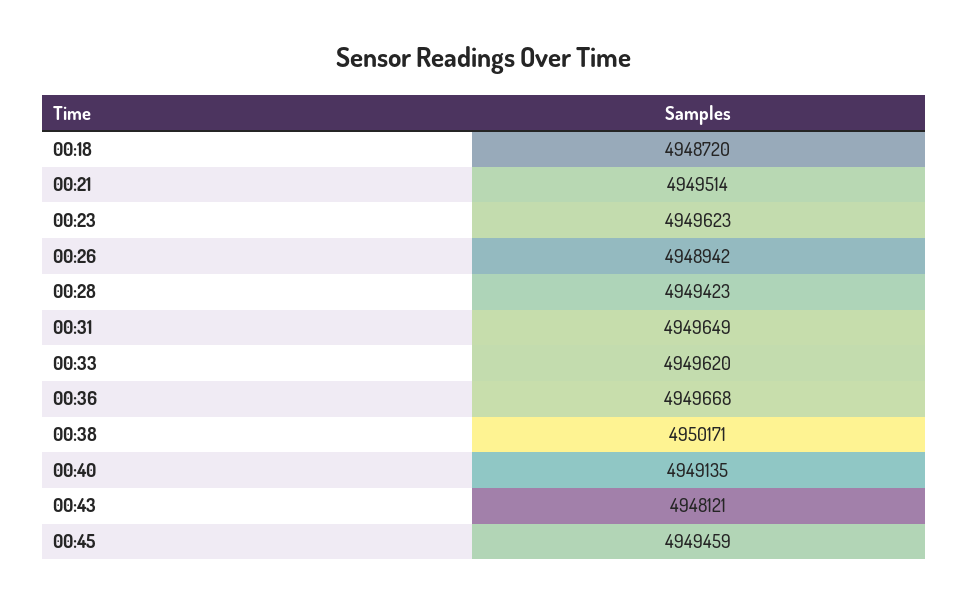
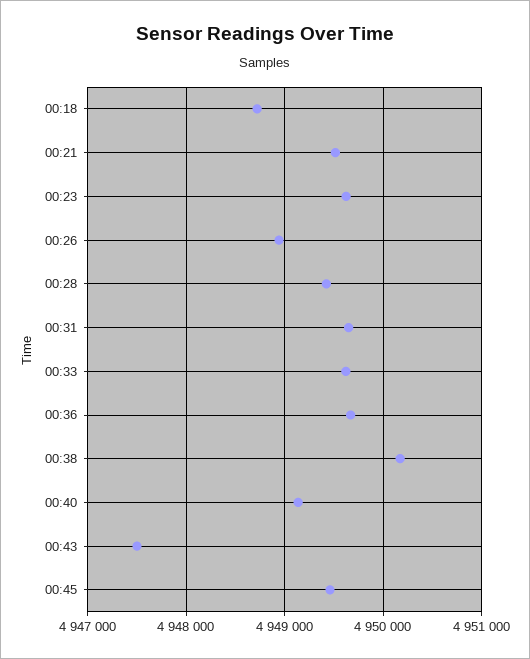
  {
    "00:18": 4948720,
    "00:21": 4949514,
    "00:23": 4949623,
    "00:26": 4948942,
    "00:28": 4949423,
    "00:31": 4949649,
    "00:33": 4949620,
    "00:36": 4949668,
    "00:38": 4950171,
    "00:40": 4949135,
-   "00:43": 4948121,
+   "00:43": 4947500,
    "00:45": 4949459
  }

